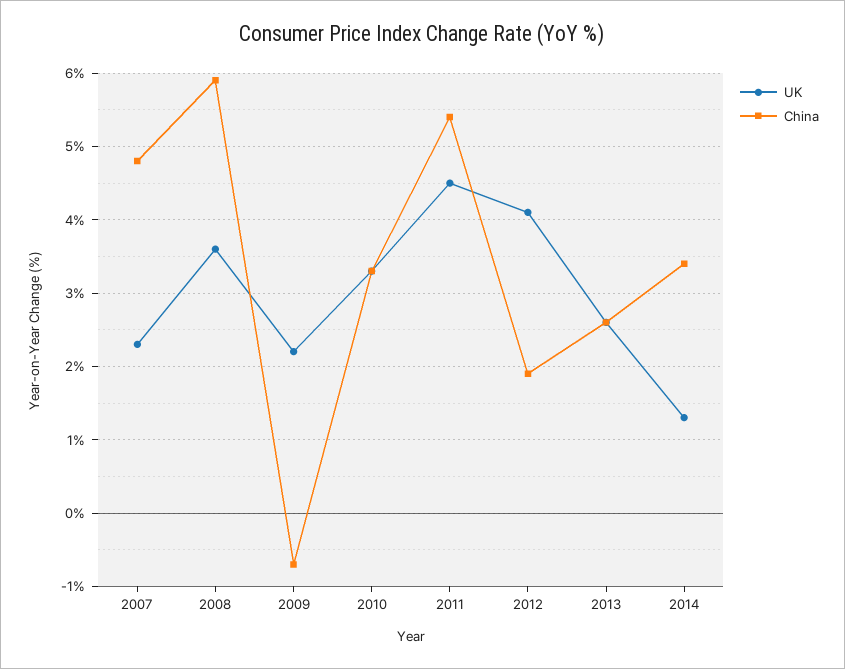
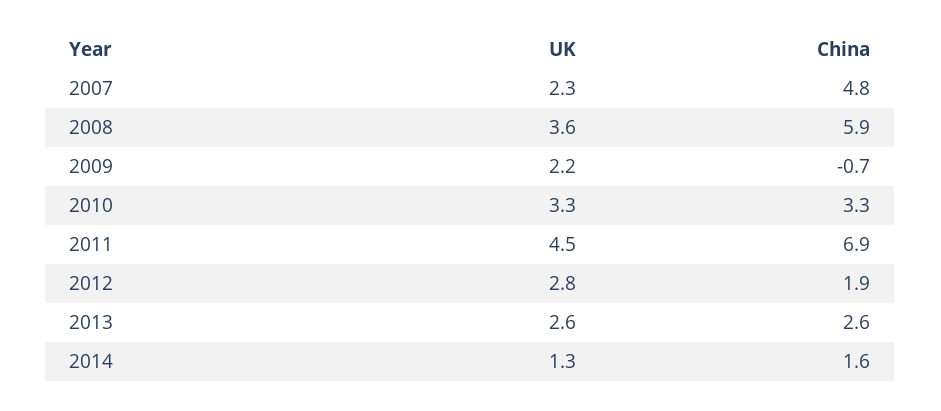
  {
    "UK": {
      "2007": 2.3,
      "2008": 3.6,
      "2009": 2.2,
      "2010": 3.3,
      "2011": 4.5,
-     "2012": 4.1,
+     "2012": 2.8,
      "2013": 2.6,
      "2014": 1.3
    },
    "China": {
      "2007": 4.8,
      "2008": 5.9,
      "2009": -0.7,
      "2010": 3.3,
-     "2011": 5.4,
+     "2011": 6.9,
      "2012": 1.9,
      "2013": 2.6,
-     "2014": 3.4
+     "2014": 1.6
    }
  }

